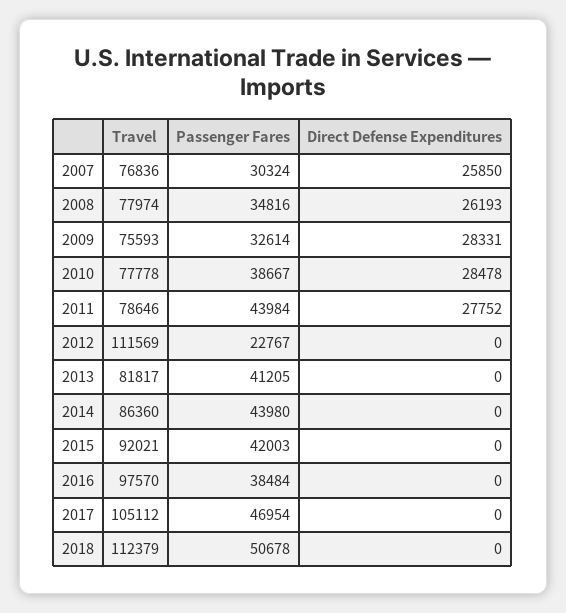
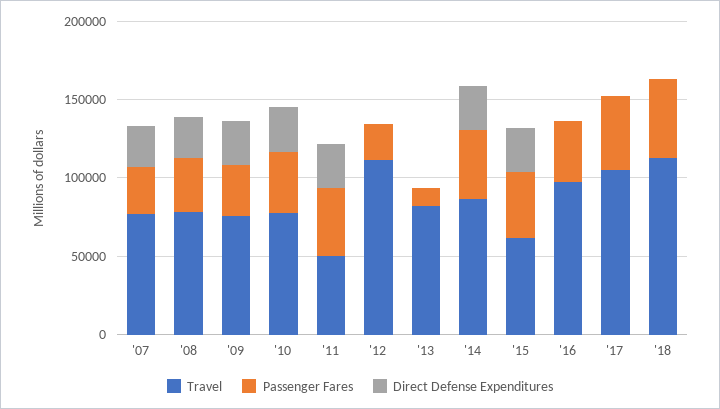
  {
    "Travel": {
      "2007": 76836,
      "2008": 77974,
      "2009": 75593,
      "2010": 77778,
-     "2011": 78646,
+     "2011": 50000,
      "2012": 111569,
      "2013": 81817,
      "2014": 86360,
-     "2015": 92021,
+     "2015": 60000,
      "2016": 97570,
      "2017": 105112,
      "2018": 112379
    },
    "Passenger Fares": {
      "2007": 30324,
      "2008": 34816,
      "2009": 32614,
      "2010": 38667,
      "2011": 43984,
      "2012": 22767,
-     "2013": 41205,
+     "2013": 10000,
      "2014": 43980,
      "2015": 42003,
      "2016": 38484,
      "2017": 46954,
      "2018": 50678
    },
    "Direct Defense Expenditures": {
      "2007": 25850,
      "2008": 26193,
      "2009": 28331,
      "2010": 28478,
      "2011": 27752,
      "2012": 0,
      "2013": 0,
-     "2014": 0,
+     "2014": 30000,
-     "2015": 0,
+     "2015": 30000,
      "2016": 0,
      "2017": 0,
      "2018": 0
    }
  }

